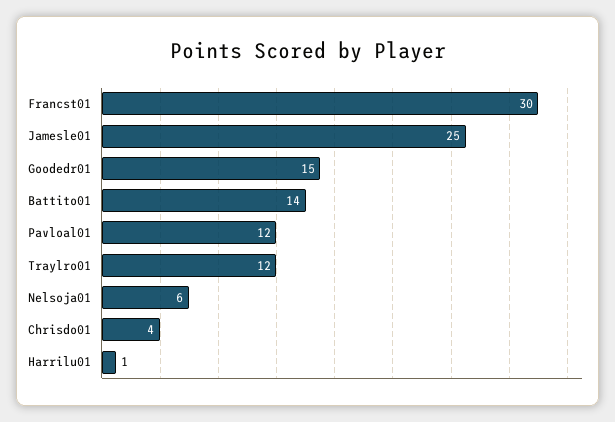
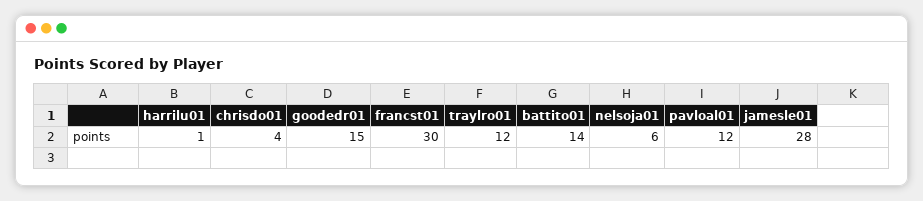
  {
    "Francst01": 30,
-   "Jamesle01": 25,
+   "Jamesle01": 28,
    "Goodedr01": 15,
    "Battito01": 14,
    "Pavloal01": 12,
    "Traylro01": 12,
    "Nelsoja01": 6,
    "Chrisdo01": 4,
    "Harrilu01": 1
  }

